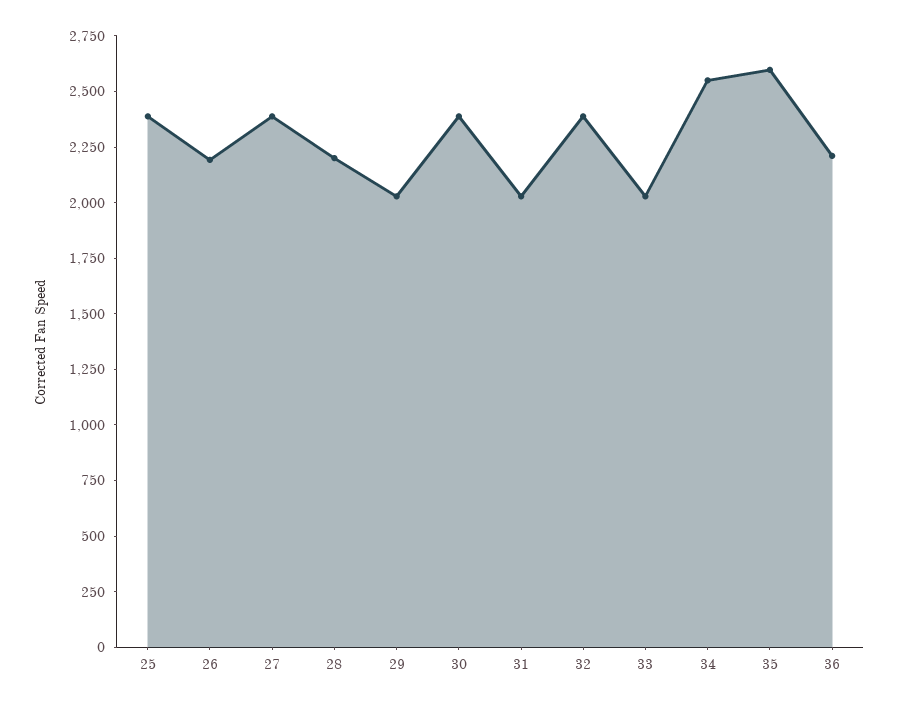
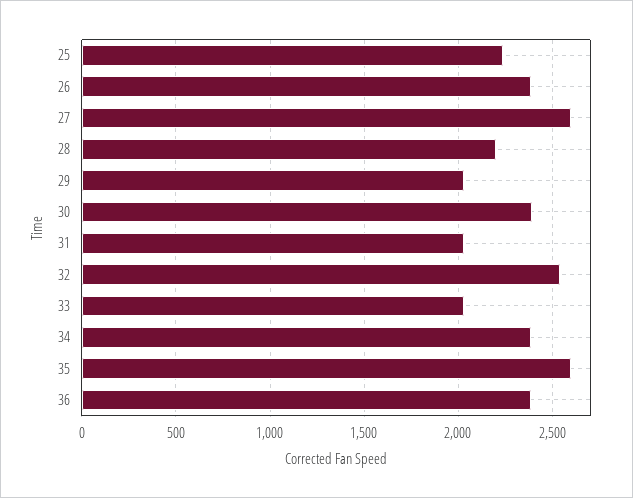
  {
-   "25": 2400,
+   "25": 2250,
-   "26": 2200,
+   "26": 2400,
-   "27": 2400,
+   "27": 2600,
    "28": 2200,
    "29": 2050,
    "30": 2400,
    "31": 2050,
-   "32": 2400,
+   "32": 2550,
    "33": 2050,
-   "34": 2550,
+   "34": 2400,
    "35": 2600,
-   "36": 2200
+   "36": 2400
  }

